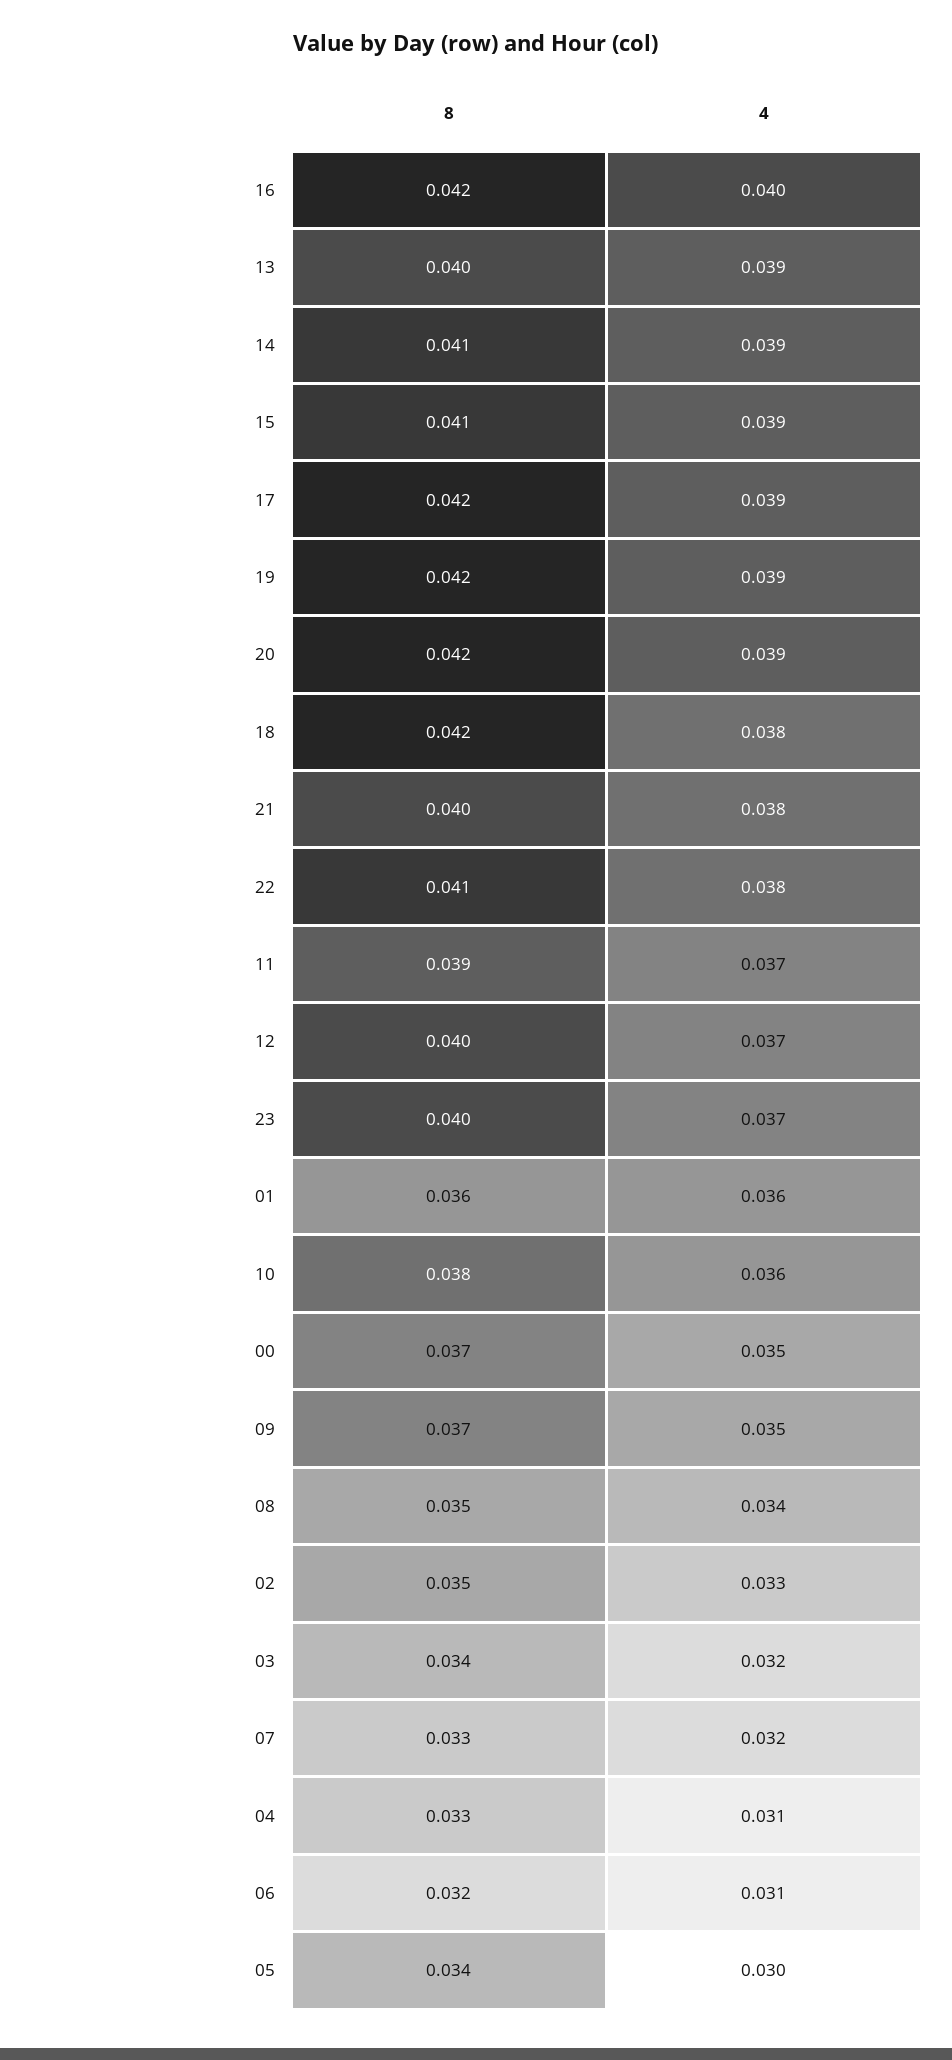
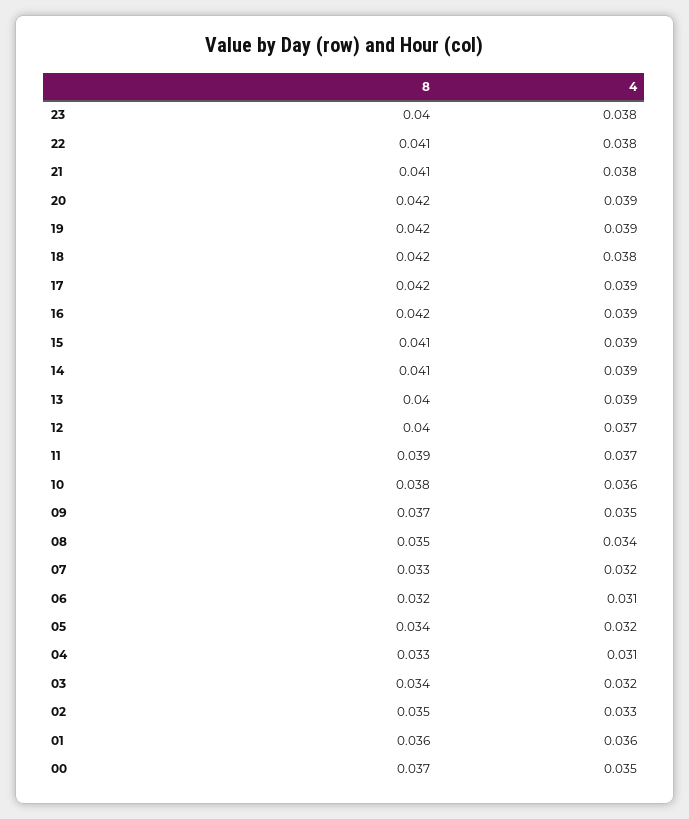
  {
    "8": {
      "16": 0.042,
      "13": 0.04,
      "14": 0.041,
      "15": 0.041,
      "17": 0.042,
      "19": 0.042,
      "20": 0.042,
      "18": 0.042,
-     "21": 0.04,
+     "21": 0.041,
      "22": 0.041,
      "11": 0.039,
      "12": 0.04,
      "23": 0.04,
      "01": 0.036,
      "10": 0.038,
      "00": 0.037,
      "09": 0.037,
      "08": 0.035,
      "02": 0.035,
      "03": 0.034,
      "07": 0.033,
      "04": 0.033,
      "06": 0.032,
      "05": 0.034
    },
    "4": {
-     "16": 0.04,
+     "16": 0.039,
      "13": 0.039,
      "14": 0.039,
      "15": 0.039,
      "17": 0.039,
      "19": 0.039,
      "20": 0.039,
      "18": 0.038,
      "21": 0.038,
      "22": 0.038,
      "11": 0.037,
      "12": 0.037,
-     "23": 0.037,
+     "23": 0.038,
      "01": 0.036,
      "10": 0.036,
      "00": 0.035,
      "09": 0.035,
      "08": 0.034,
      "02": 0.033,
      "03": 0.032,
      "07": 0.032,
      "04": 0.031,
      "06": 0.031,
-     "05": 0.03
+     "05": 0.032
    }
  }

